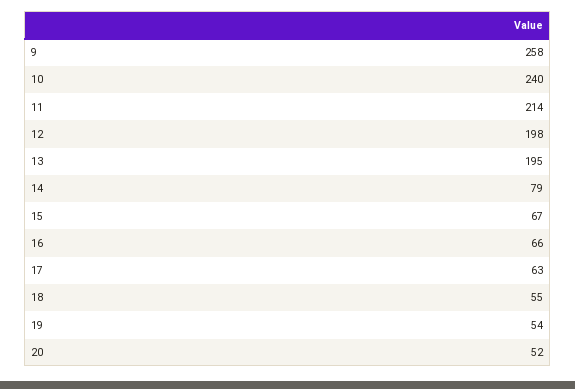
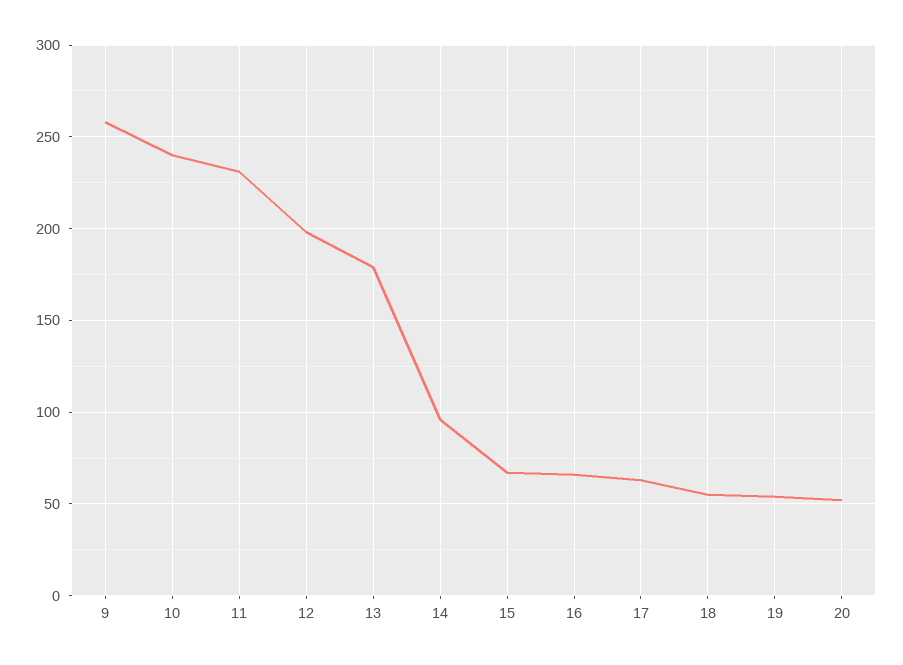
  {
    "9": 258,
    "10": 240,
-   "11": 214,
+   "11": 230,
    "12": 198,
-   "13": 195,
+   "13": 180,
-   "14": 79,
+   "14": 95,
    "15": 67,
    "16": 66,
    "17": 63,
    "18": 55,
    "19": 54,
    "20": 52
  }

